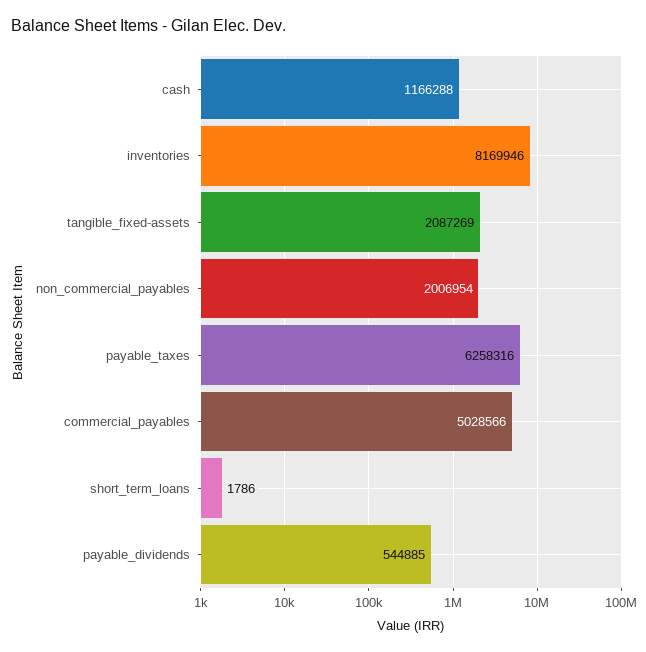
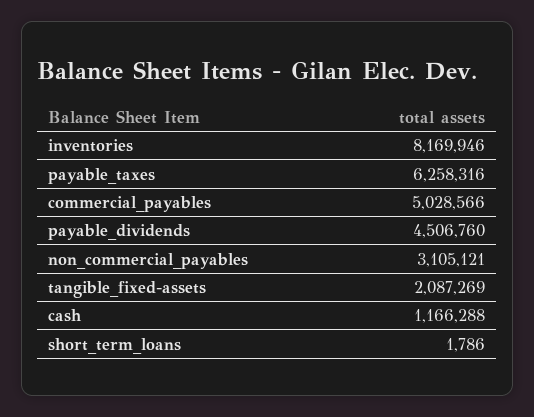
  {
    "cash": 1166288,
    "inventories": 8169946,
    "tangible_fixed-assets": 2087269,
-   "non_commercial_payables": 2006954,
+   "non_commercial_payables": 3105121,
    "payable_taxes": 6258316,
    "commercial_payables": 5028566,
    "short_term_loans": 1786,
-   "payable_dividends": 544885
+   "payable_dividends": 4506760
  }

